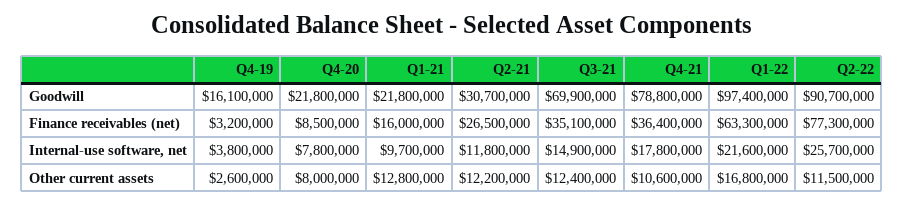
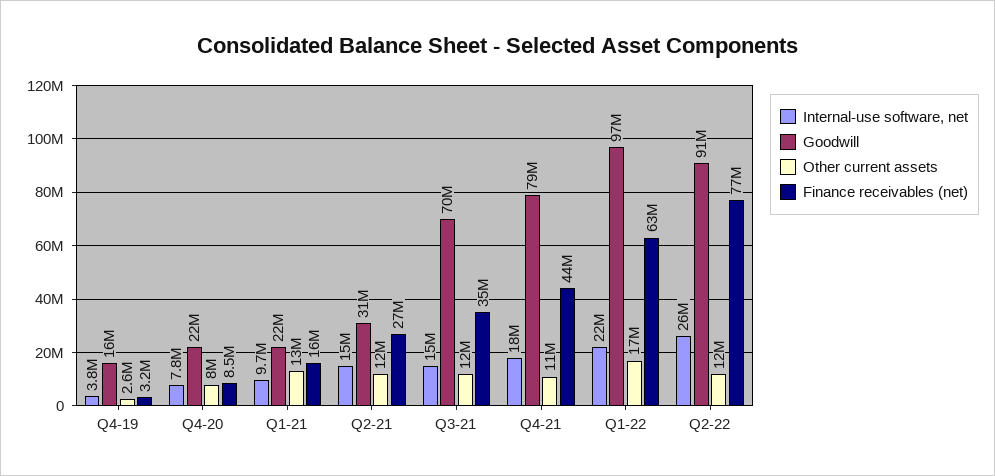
  {
    "Goodwill": {
      "Q4-19": 16100000,
      "Q4-20": 21800000,
      "Q1-21": 21800000,
      "Q2-21": 30700000,
      "Q3-21": 69900000,
      "Q4-21": 78800000,
      "Q1-22": 97400000,
      "Q2-22": 90700000
    },
    "Finance receivables (net)": {
      "Q4-19": 3200000,
      "Q4-20": 8500000,
      "Q1-21": 16000000,
      "Q2-21": 26500000,
      "Q3-21": 35100000,
-     "Q4-21": 36400000,
+     "Q4-21": 44000000,
      "Q1-22": 63300000,
      "Q2-22": 77300000
    },
    "Internal-use software, net": {
      "Q4-19": 3800000,
      "Q4-20": 7800000,
      "Q1-21": 9700000,
-     "Q2-21": 11800000,
+     "Q2-21": 15000000,
      "Q3-21": 14900000,
      "Q4-21": 17800000,
      "Q1-22": 21600000,
      "Q2-22": 25700000
    },
    "Other current assets": {
      "Q4-19": 2600000,
      "Q4-20": 8000000,
      "Q1-21": 12800000,
      "Q2-21": 12200000,
      "Q3-21": 12400000,
      "Q4-21": 10600000,
      "Q1-22": 16800000,
      "Q2-22": 11500000
    }
  }

